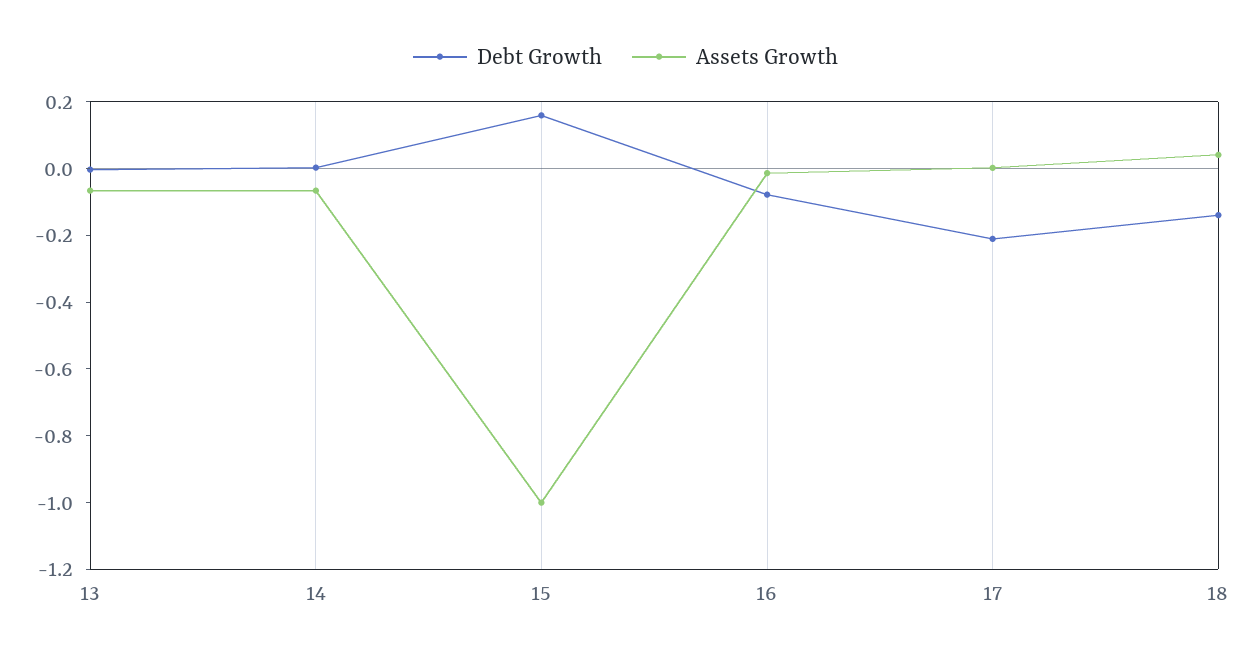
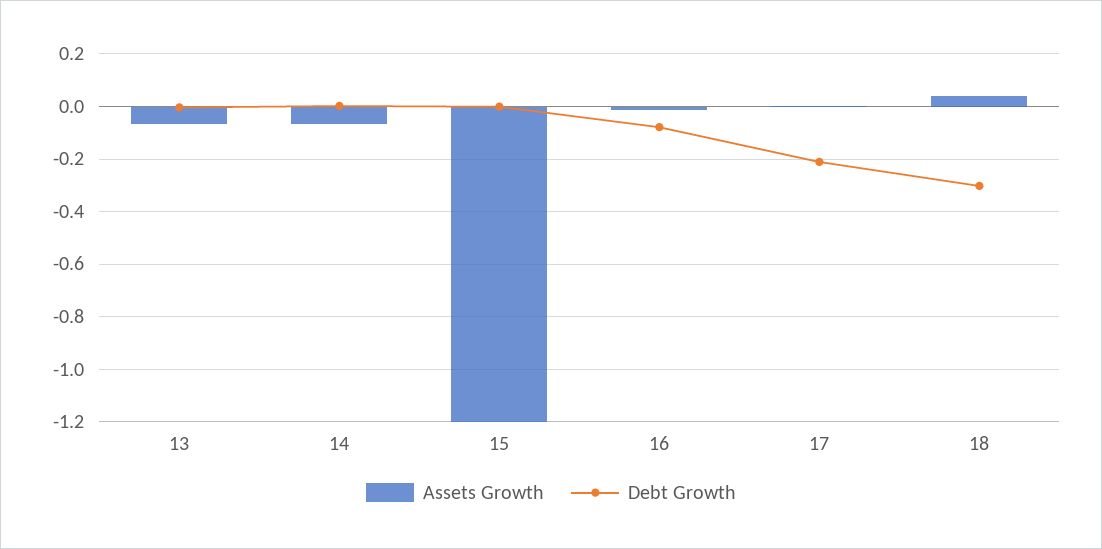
  {
    "Debt Growth": {
      "13": 0,
      "14": 0,
-     "15": 0.15,
+     "15": 0,
      "16": -0.075,
      "17": -0.2,
-     "18": -0.15
+     "18": -0.3
    },
    "Assets Growth": {
      "13": -0.075,
      "14": -0.075,
-     "15": -1,
+     "15": -1.2,
      "16": -0.025,
      "17": 0,
      "18": 0.05
    }
  }

